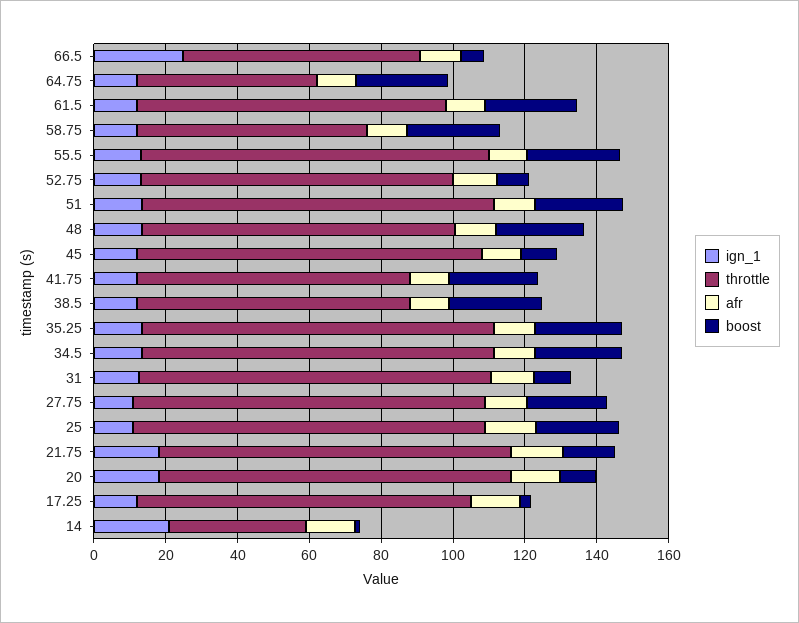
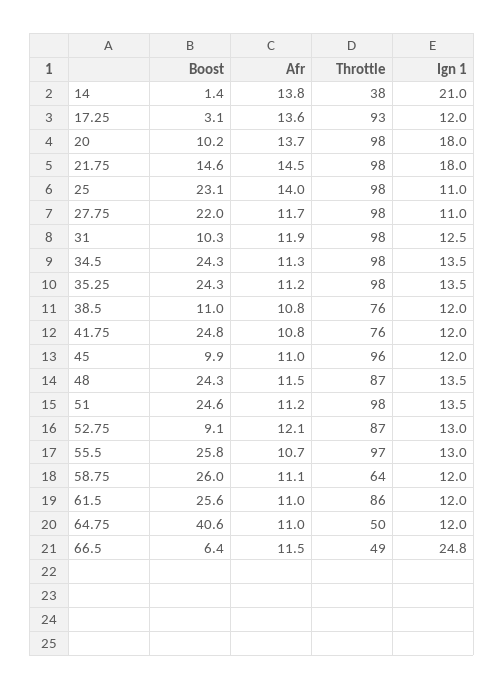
  {
    "ign_1": {
      "66.5": 24.8,
      "64.75": 12,
      "61.5": 12,
      "58.75": 12,
      "55.5": 13,
      "52.75": 13,
      "51": 13.5,
      "48": 13.5,
      "45": 12,
      "41.75": 12,
      "38.5": 12,
      "35.25": 13.5,
      "34.5": 13.5,
      "31": 12.5,
      "27.75": 11,
      "25": 11,
      "21.75": 18,
      "20": 18,
      "17.25": 12,
      "14": 21
    },
    "throttle": {
-     "66.5": 65,
+     "66.5": 49,
      "64.75": 50,
      "61.5": 86,
      "58.75": 64,
      "55.5": 97,
      "52.75": 87,
      "51": 98,
      "48": 87,
      "45": 96,
      "41.75": 76,
      "38.5": 76,
      "35.25": 98,
      "34.5": 98,
      "31": 98,
      "27.75": 98,
      "25": 98,
      "21.75": 98,
      "20": 98,
      "17.25": 93,
      "14": 38
    },
    "afr": {
      "66.5": 11.5,
      "64.75": 11,
      "61.5": 11,
      "58.75": 11.1,
      "55.5": 10.7,
      "52.75": 12.1,
      "51": 11.2,
      "48": 11.5,
      "45": 11,
      "41.75": 10.8,
      "38.5": 10.8,
      "35.25": 11.2,
      "34.5": 11.3,
      "31": 11.9,
      "27.75": 11.7,
      "25": 14,
      "21.75": 14.5,
      "20": 13.7,
      "17.25": 13.6,
      "14": 13.8
    },
    "boost": {
      "66.5": 6.4,
-     "64.75": 25,
+     "64.75": 40.6,
      "61.5": 25.6,
      "58.75": 26,
      "55.5": 25.8,
      "52.75": 9.1,
      "51": 24.6,
      "48": 24.3,
      "45": 9.9,
      "41.75": 24.8,
-     "38.5": 25,
+     "38.5": 11,
      "35.25": 24.3,
      "34.5": 24.3,
      "31": 10.3,
      "27.75": 22,
      "25": 23.1,
      "21.75": 14.6,
      "20": 10.2,
      "17.25": 3.1,
      "14": 1.4
    }
  }

